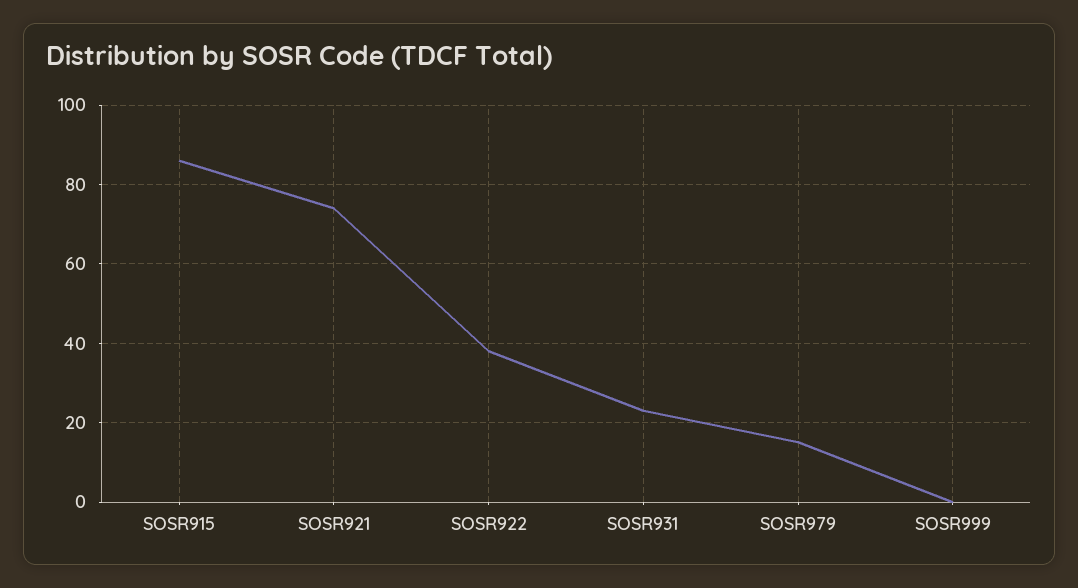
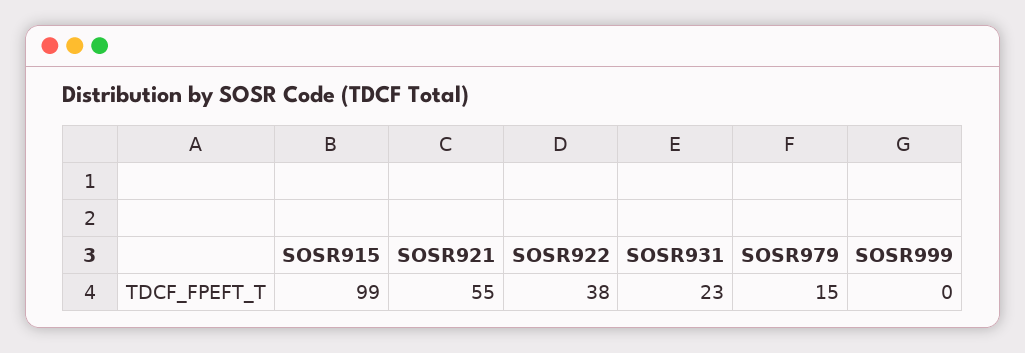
  {
-   "SOSR915": 85,
+   "SOSR915": 99,
-   "SOSR921": 75,
+   "SOSR921": 55,
    "SOSR922": 38,
    "SOSR931": 23,
    "SOSR979": 15,
    "SOSR999": 0
  }

